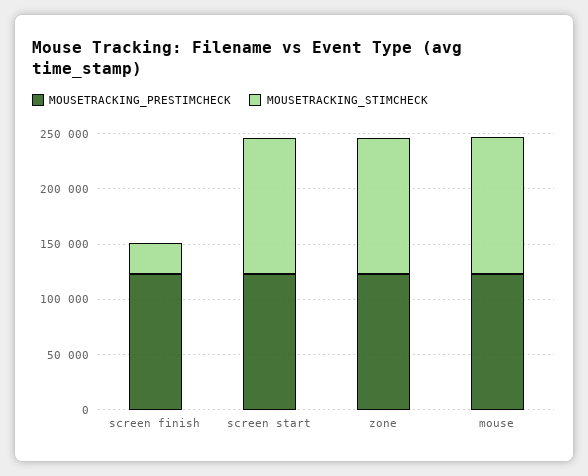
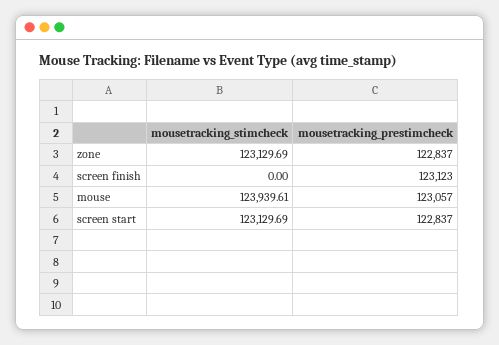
  {
    "MOUSETRACKING_PRESTIMCHECK": {
      "screen finish": 123123,
      "screen start": 122837,
      "zone": 122837,
      "mouse": 123057
    },
    "MOUSETRACKING_STIMCHECK": {
-     "screen finish": 30000,
+     "screen finish": 0,
      "screen start": 123129.69,
      "zone": 123129.69,
      "mouse": 123939.61
    }
  }

